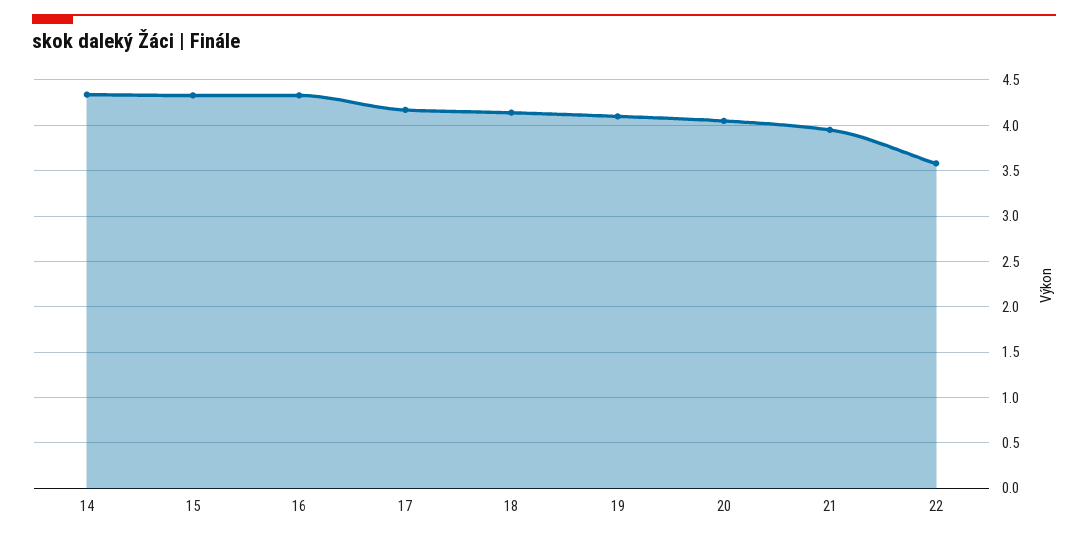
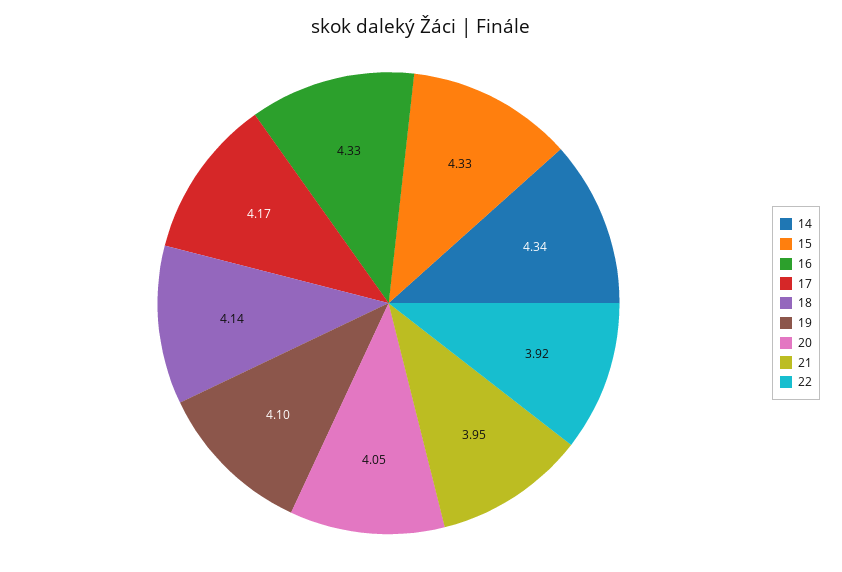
  {
    "14": 4.34,
    "15": 4.33,
    "16": 4.33,
    "17": 4.17,
    "18": 4.14,
    "19": 4.1,
    "20": 4.05,
    "21": 3.95,
-   "22": 3.6
+   "22": 3.92
  }

